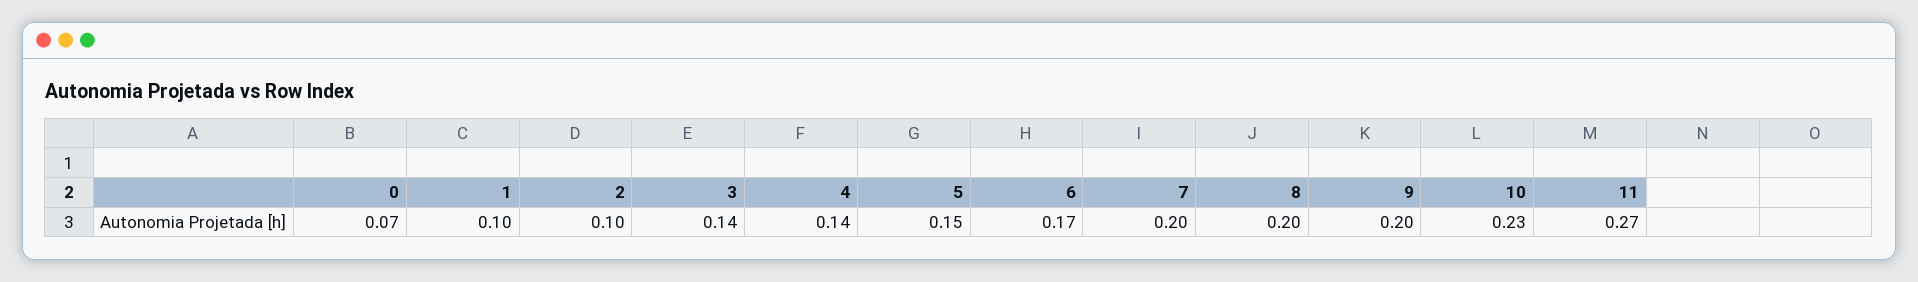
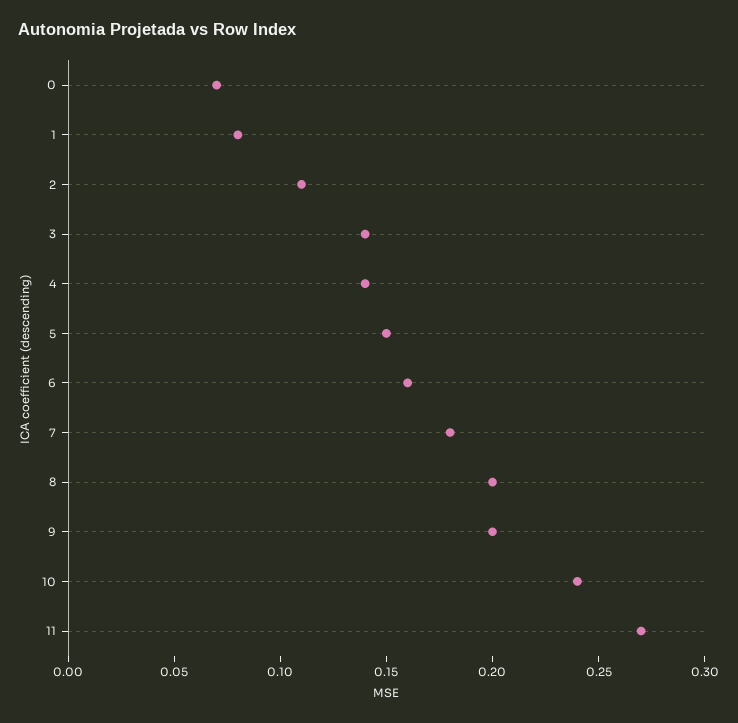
  {
    "0": 0.07,
-   "1": 0.1,
+   "1": 0.08,
-   "2": 0.1,
+   "2": 0.11,
    "3": 0.14,
    "4": 0.14,
    "5": 0.15,
-   "6": 0.17,
+   "6": 0.16,
-   "7": 0.2,
+   "7": 0.18,
    "8": 0.2,
    "9": 0.2,
-   "10": 0.23,
+   "10": 0.24,
    "11": 0.27
  }

